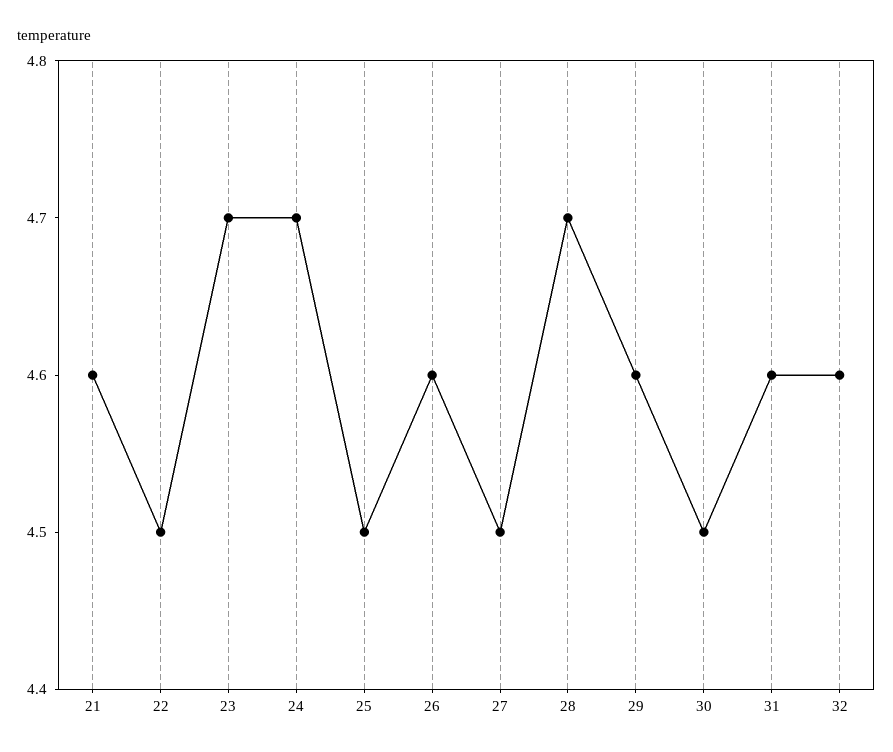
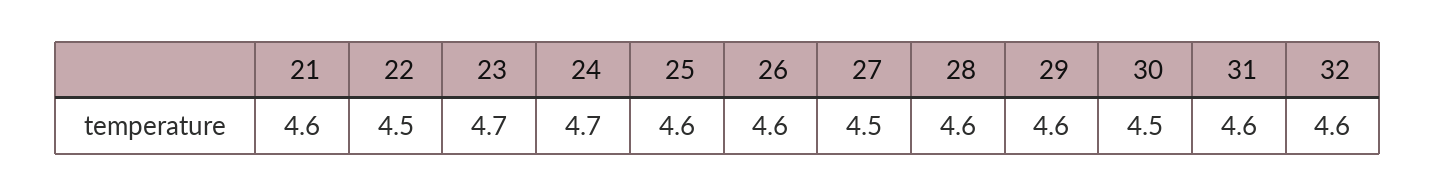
  {
    "21": 4.6,
    "22": 4.5,
    "23": 4.7,
    "24": 4.7,
-   "25": 4.5,
+   "25": 4.6,
    "26": 4.6,
    "27": 4.5,
-   "28": 4.7,
+   "28": 4.6,
    "29": 4.6,
    "30": 4.5,
    "31": 4.6,
    "32": 4.6
  }

